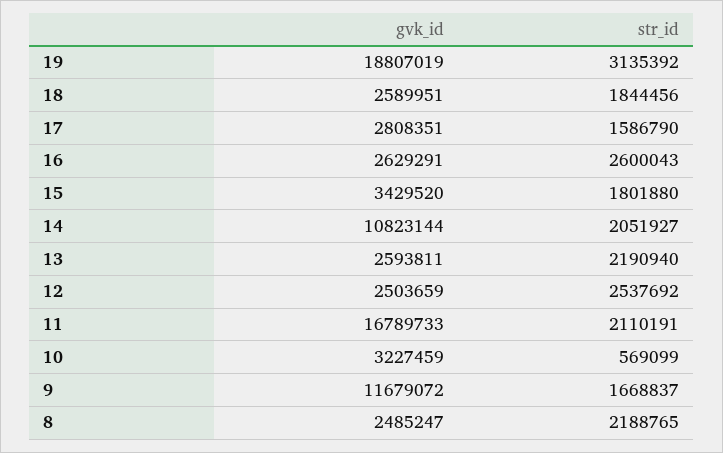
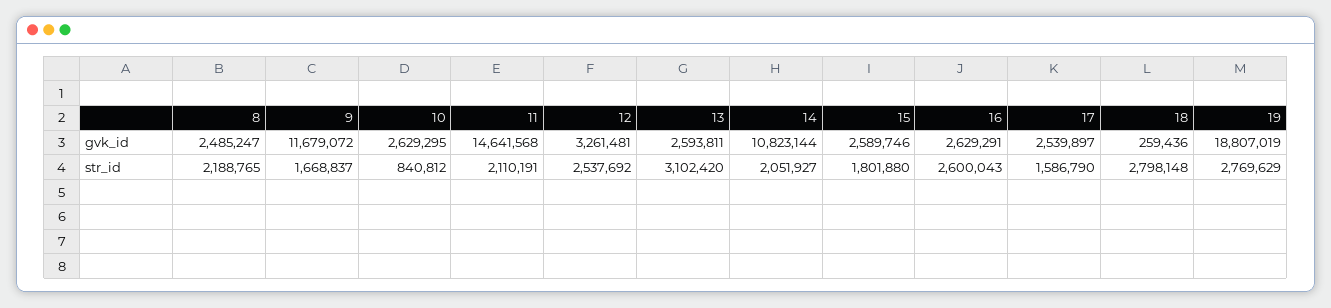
  {
    "gvk_id": {
      "19": 18807019,
-     "18": 2589951,
+     "18": 259436,
-     "17": 2808351,
+     "17": 2539897,
      "16": 2629291,
-     "15": 3429520,
+     "15": 2589746,
      "14": 10823144,
      "13": 2593811,
-     "12": 2503659,
+     "12": 3261481,
-     "11": 16789733,
+     "11": 14641568,
-     "10": 3227459,
+     "10": 2629295,
      "9": 11679072,
      "8": 2485247
    },
    "str_id": {
-     "19": 3135392,
+     "19": 2769629,
-     "18": 1844456,
+     "18": 2798148,
      "17": 1586790,
      "16": 2600043,
      "15": 1801880,
      "14": 2051927,
-     "13": 2190940,
+     "13": 3102420,
      "12": 2537692,
      "11": 2110191,
-     "10": 569099,
+     "10": 840812,
      "9": 1668837,
      "8": 2188765
    }
  }

